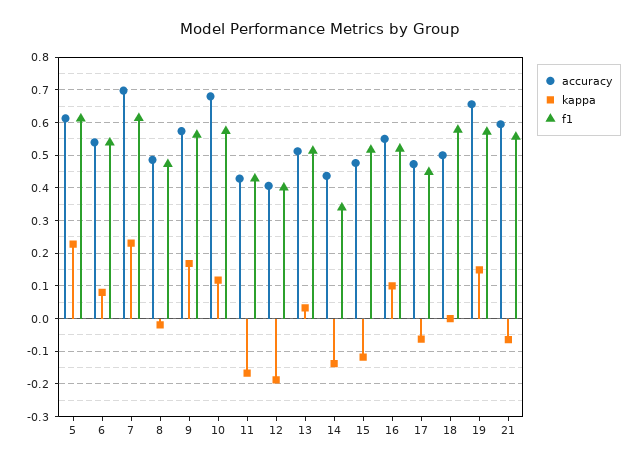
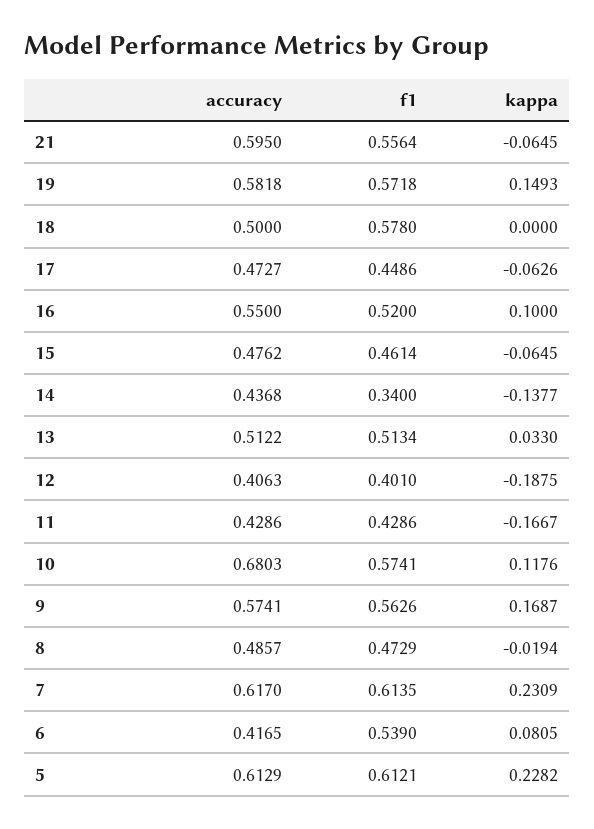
  {
    "accuracy": {
      "5": 0.6129,
-     "6": 0.54,
+     "6": 0.4165,
-     "7": 0.7,
+     "7": 0.617,
      "8": 0.4857,
      "9": 0.5741,
      "10": 0.6803,
      "11": 0.4286,
      "12": 0.4063,
      "13": 0.5122,
      "14": 0.4368,
      "15": 0.4762,
      "16": 0.55,
      "17": 0.4727,
      "18": 0.5,
-     "19": 0.66,
+     "19": 0.5818,
      "21": 0.595
    },
    "kappa": {
      "5": 0.2282,
      "6": 0.0805,
      "7": 0.2309,
      "8": -0.0194,
      "9": 0.1687,
      "10": 0.1176,
      "11": -0.1667,
      "12": -0.1875,
      "13": 0.033,
      "14": -0.1377,
-     "15": -0.12,
+     "15": -0.0645,
      "16": 0.1,
      "17": -0.0626,
      "18": 0,
      "19": 0.1493,
      "21": -0.0645
    },
    "f1": {
      "5": 0.6121,
      "6": 0.539,
      "7": 0.6135,
      "8": 0.4729,
      "9": 0.5626,
      "10": 0.5741,
      "11": 0.4286,
      "12": 0.401,
      "13": 0.5134,
      "14": 0.34,
-     "15": 0.52,
+     "15": 0.4614,
      "16": 0.52,
      "17": 0.4486,
      "18": 0.578,
      "19": 0.5718,
      "21": 0.5564
    }
  }

